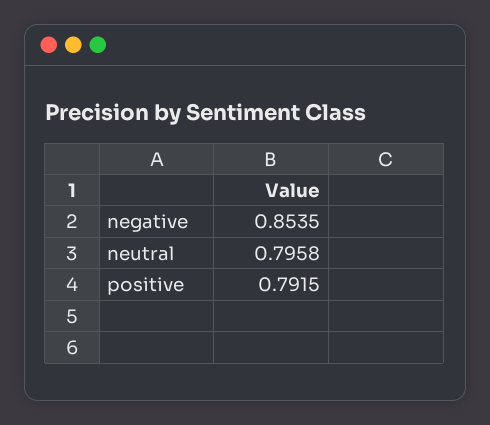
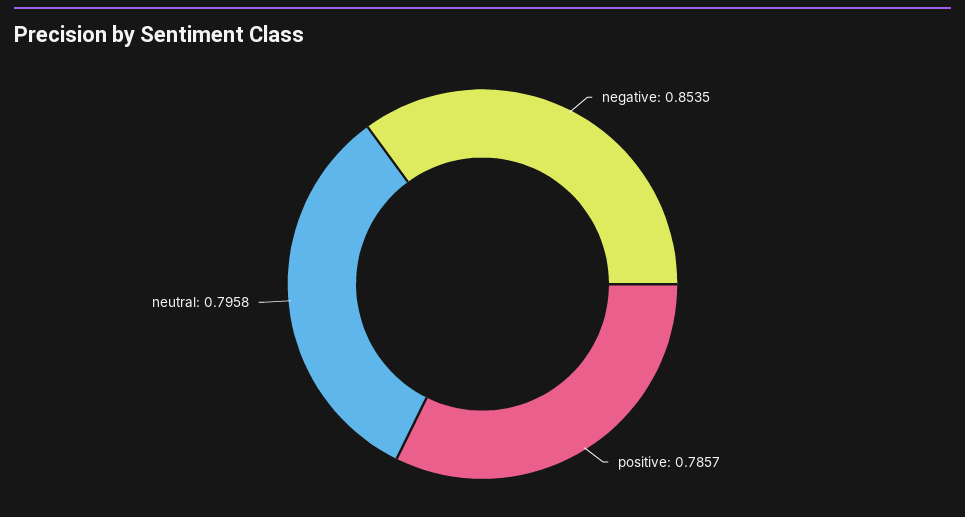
  {
    "negative": 0.8535,
    "neutral": 0.7958,
-   "positive": 0.7915
+   "positive": 0.7857
  }

